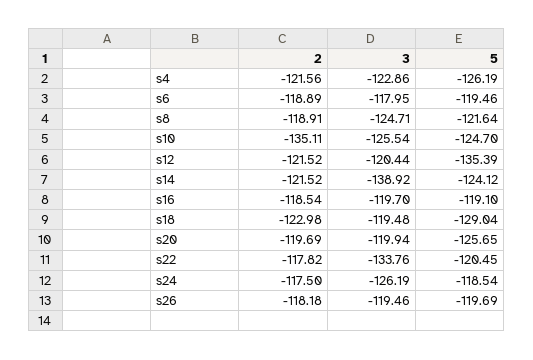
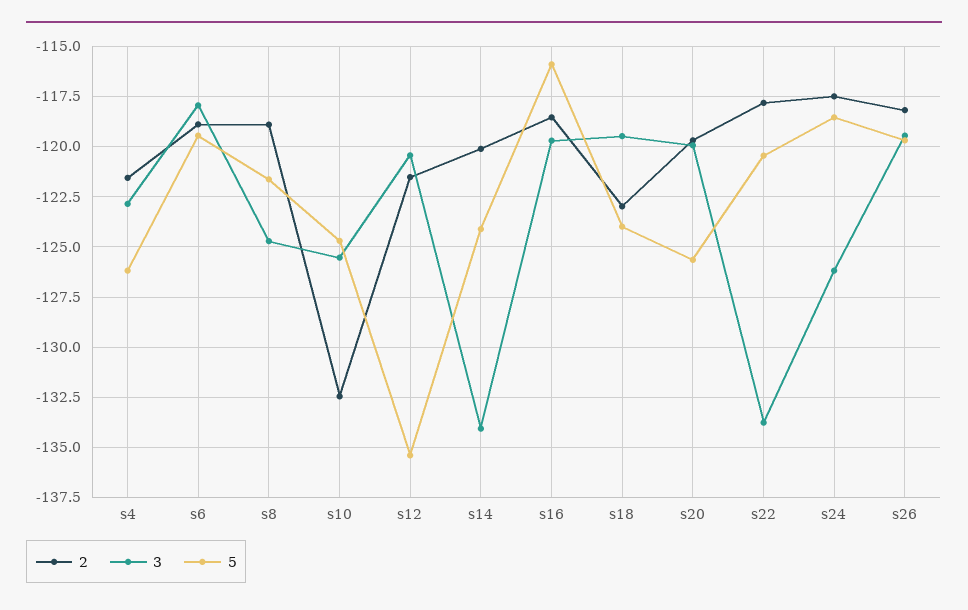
  {
    "2": {
      "s4": -121.56,
      "s6": -118.89,
      "s8": -118.91,
-     "s10": -135.11,
+     "s10": -132.5,
      "s12": -121.52,
-     "s14": -121.52,
+     "s14": -120,
      "s16": -118.54,
      "s18": -122.98,
      "s20": -119.69,
      "s22": -117.82,
      "s24": -117.5,
      "s26": -118.18
    },
    "3": {
      "s4": -122.86,
      "s6": -117.95,
      "s8": -124.71,
      "s10": -125.54,
      "s12": -120.44,
-     "s14": -138.92,
+     "s14": -134,
      "s16": -119.7,
      "s18": -119.48,
      "s20": -119.94,
      "s22": -133.76,
      "s24": -126.19,
      "s26": -119.46
    },
    "5": {
      "s4": -126.19,
      "s6": -119.46,
      "s8": -121.64,
      "s10": -124.7,
      "s12": -135.39,
      "s14": -124.12,
-     "s16": -119.1,
+     "s16": -116,
-     "s18": -129.04,
+     "s18": -124,
      "s20": -125.65,
      "s22": -120.45,
      "s24": -118.54,
      "s26": -119.69
    }
  }

